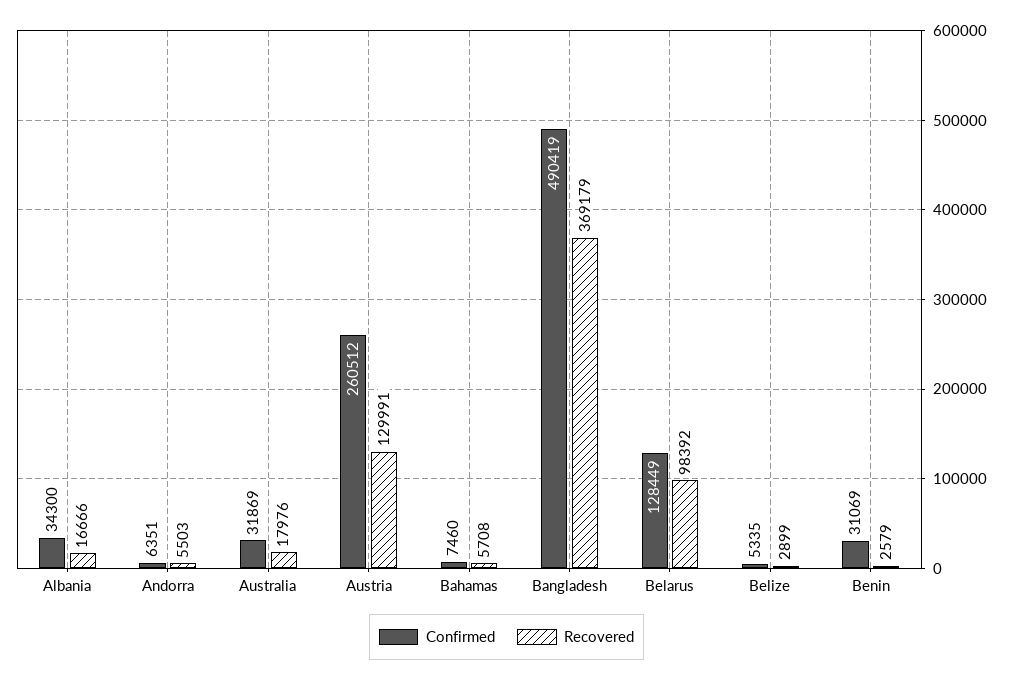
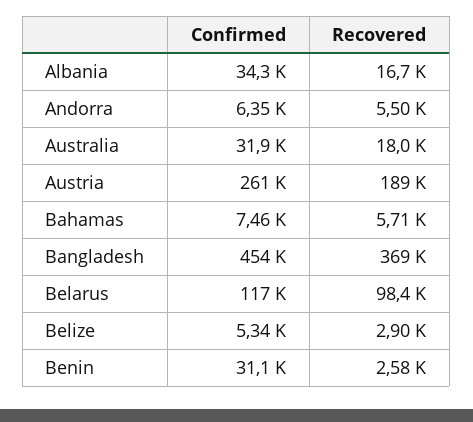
  {
    "Confirmed": {
      "Albania": 34300,
      "Andorra": 6351,
      "Australia": 31869,
      "Austria": 260512,
      "Bahamas": 7460,
-     "Bangladesh": 490419,
+     "Bangladesh": 454000,
-     "Belarus": 128449,
+     "Belarus": 117000,
      "Belize": 5335,
      "Benin": 31069
    },
    "Recovered": {
      "Albania": 16666,
      "Andorra": 5503,
      "Australia": 17976,
-     "Austria": 129991,
+     "Austria": 189000,
      "Bahamas": 5708,
      "Bangladesh": 369179,
      "Belarus": 98392,
      "Belize": 2899,
      "Benin": 2579
    }
  }

